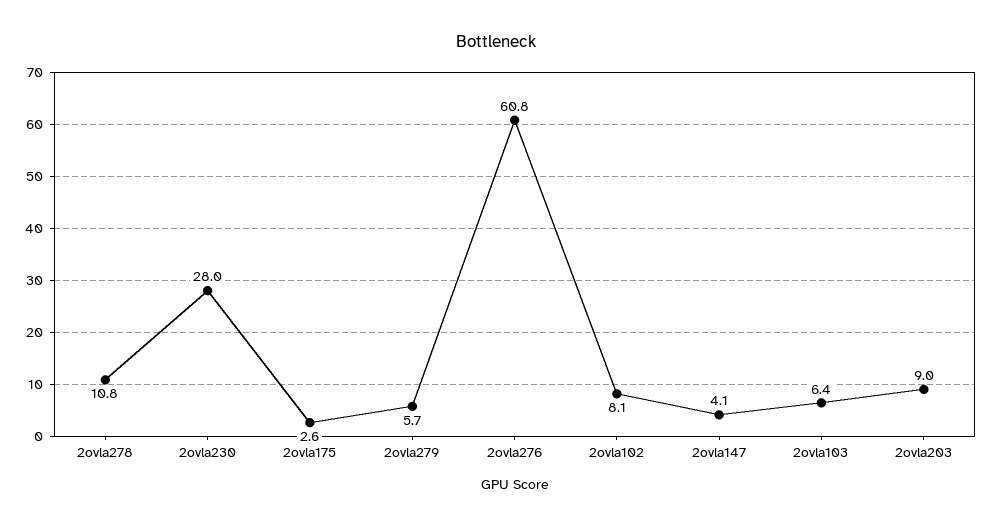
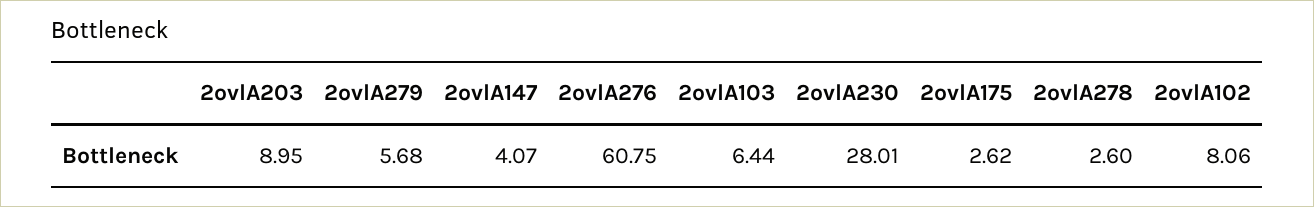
  {
-   "2ovla278": 10.8,
+   "2ovla278": 2.6,
    "2ovla230": 28.01,
    "2ovla175": 2.62,
    "2ovla279": 5.68,
    "2ovla276": 60.75,
    "2ovla102": 8.06,
    "2ovla147": 4.07,
    "2ovla103": 6.44,
    "2ovla203": 8.95
  }

